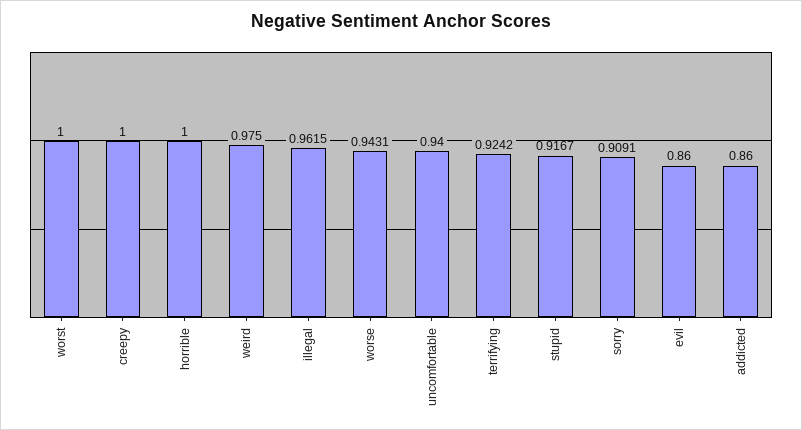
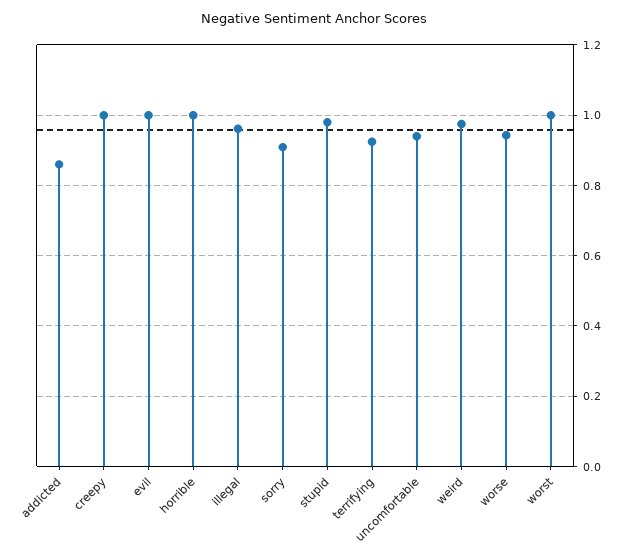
  {
    "worst": 1,
    "creepy": 1,
    "horrible": 1,
    "weird": 0.975,
    "illegal": 0.9615,
    "worse": 0.9431,
    "uncomfortable": 0.94,
    "terrifying": 0.9242,
-   "stupid": 0.9167,
+   "stupid": 0.98,
    "sorry": 0.9091,
-   "evil": 0.86,
+   "evil": 1,
    "addicted": 0.86
  }

